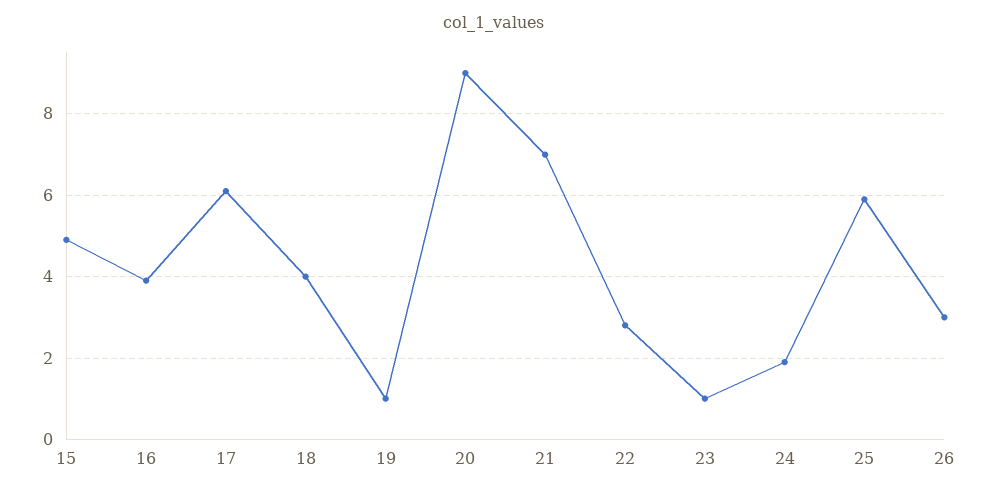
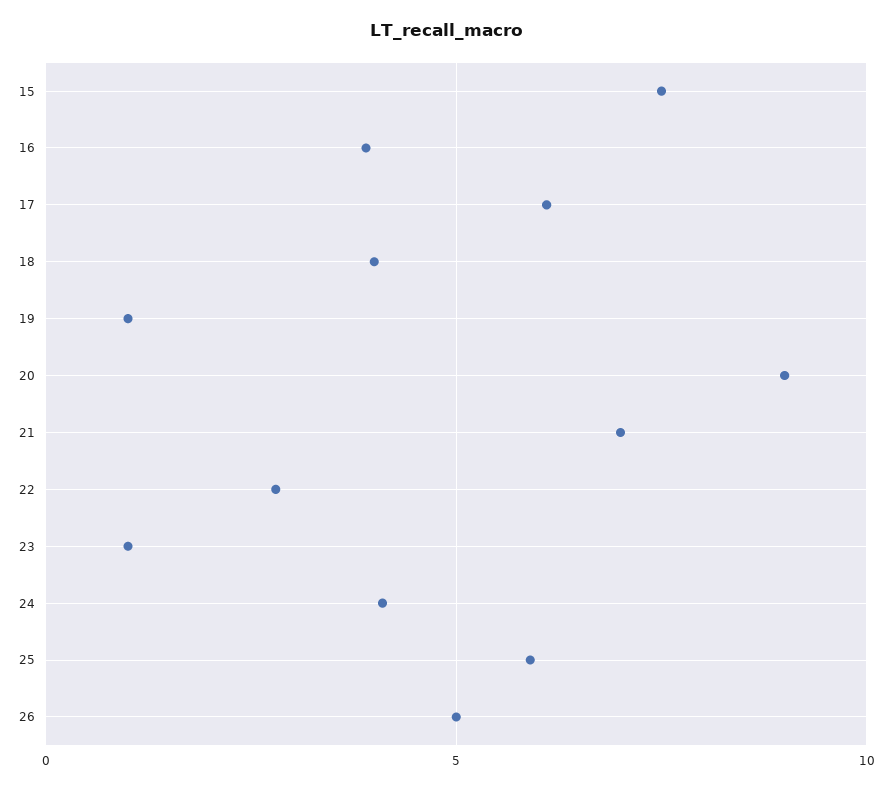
  {
-   "15": 5,
+   "15": 7.5,
    "16": 4,
    "17": 6,
    "18": 4,
    "19": 1,
    "20": 9,
    "21": 7,
    "22": 3,
    "23": 1,
-   "24": 2,
+   "24": 4,
    "25": 6,
-   "26": 3
+   "26": 5
  }

